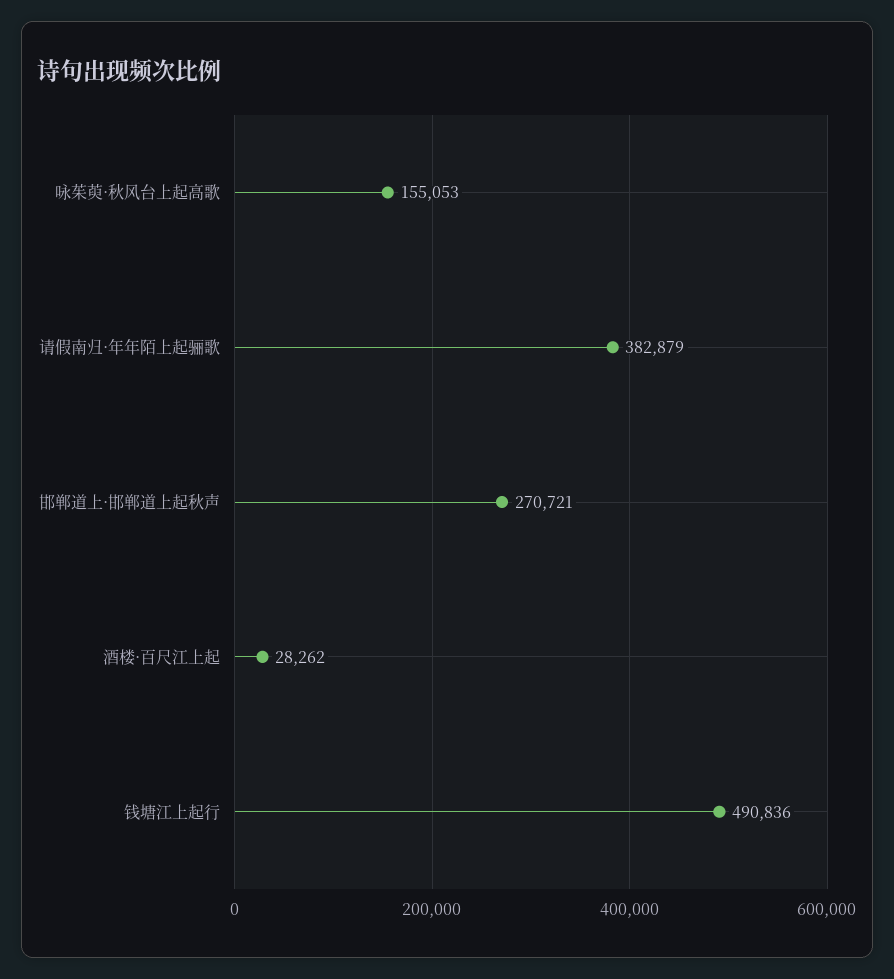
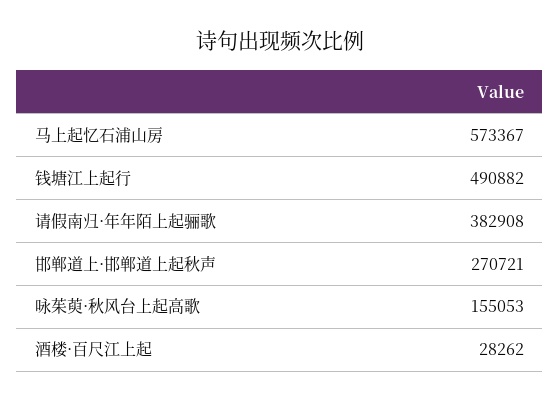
  {
    "咏茱萸·秋风台上起高歌": 155053,
-   "请假南归·年年陌上起骊歌": 382879,
+   "请假南归·年年陌上起骊歌": 382908,
    "邯郸道上·邯郸道上起秋声": 270721,
    "酒楼·百尺江上起": 28262,
-   "钱塘江上起行": 490836
+   "钱塘江上起行": 490882,
+   "马上起忆石浦山房": 573367
  }

